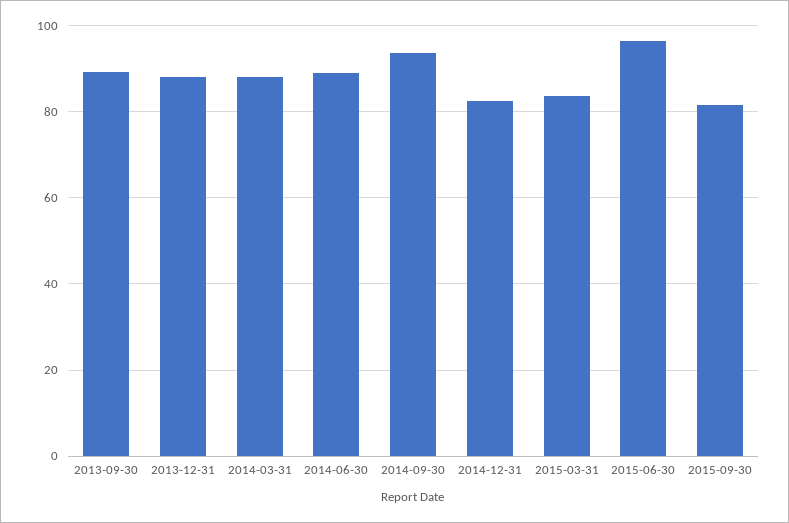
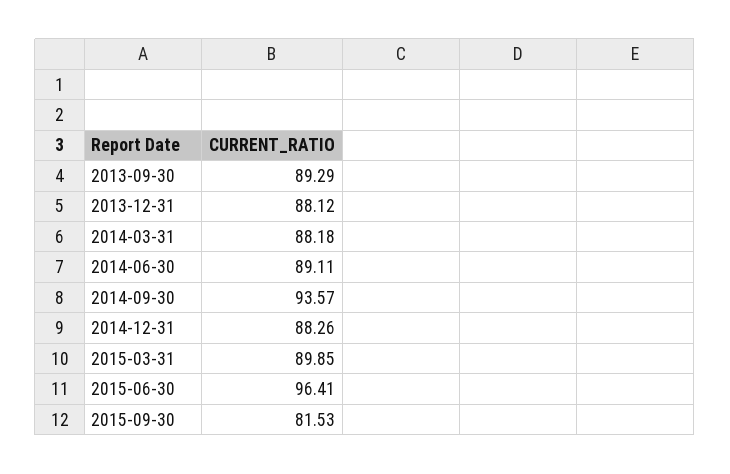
  {
    "2013-09-30": 89.29,
    "2013-12-31": 88.12,
    "2014-03-31": 88.18,
    "2014-06-30": 89.11,
    "2014-09-30": 93.57,
-   "2014-12-31": 82,
+   "2014-12-31": 88.26,
-   "2015-03-31": 84,
+   "2015-03-31": 89.85,
    "2015-06-30": 96.41,
    "2015-09-30": 81.53
  }

